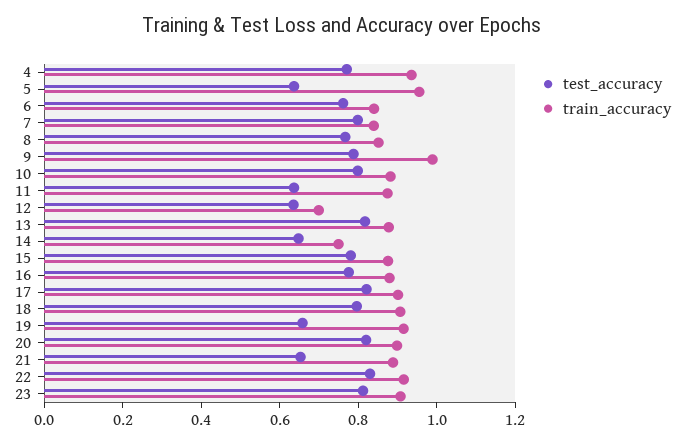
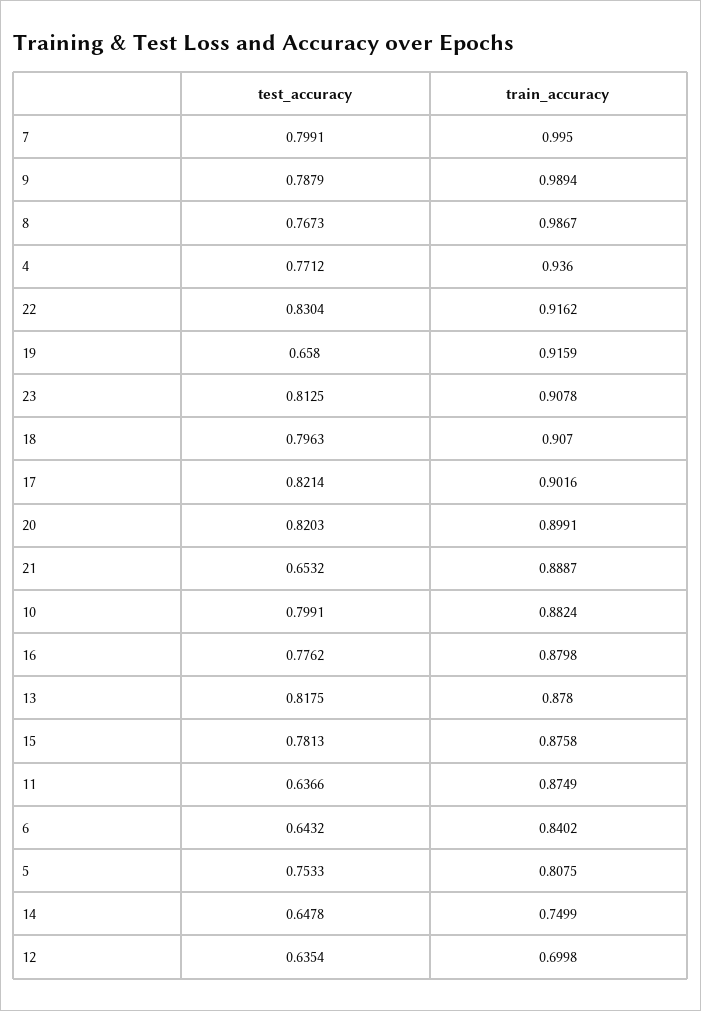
  {
    "test_accuracy": {
      "4": 0.7712,
-     "5": 0.65,
+     "5": 0.7533,
-     "6": 0.75,
+     "6": 0.6432,
      "7": 0.7991,
      "8": 0.7673,
      "9": 0.7879,
      "10": 0.7991,
      "11": 0.6366,
      "12": 0.6354,
      "13": 0.8175,
      "14": 0.6478,
      "15": 0.7813,
      "16": 0.7762,
      "17": 0.8214,
      "18": 0.7963,
      "19": 0.658,
      "20": 0.8203,
      "21": 0.6532,
      "22": 0.8304,
      "23": 0.8125
    },
    "train_accuracy": {
      "4": 0.936,
-     "5": 0.95,
+     "5": 0.8075,
      "6": 0.8402,
-     "7": 0.85,
+     "7": 0.995,
-     "8": 0.85,
+     "8": 0.9867,
      "9": 0.9894,
      "10": 0.8824,
      "11": 0.8749,
      "12": 0.6998,
      "13": 0.878,
      "14": 0.7499,
      "15": 0.8758,
      "16": 0.8798,
      "17": 0.9016,
      "18": 0.907,
      "19": 0.9159,
      "20": 0.8991,
      "21": 0.8887,
      "22": 0.9162,
      "23": 0.9078
    }
  }

